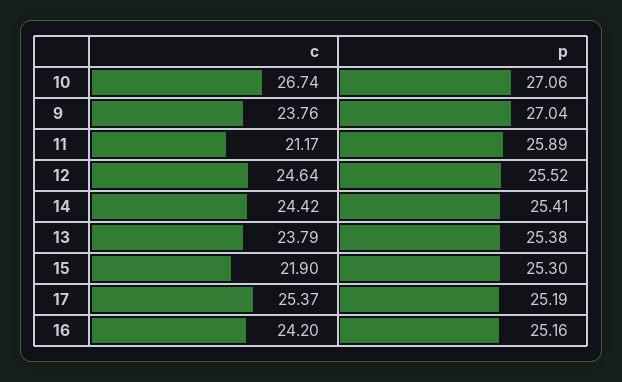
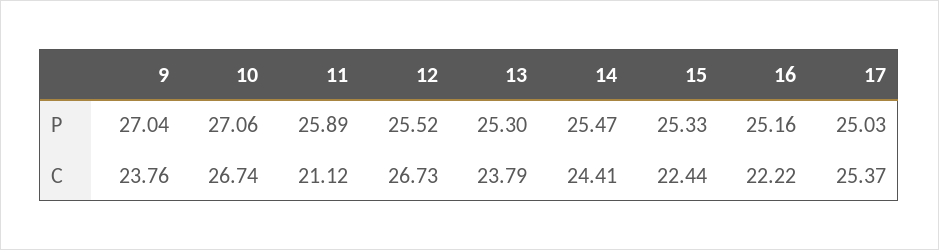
  {
    "c": {
      "10": 26.74,
      "9": 23.76,
-     "11": 21.17,
+     "11": 21.12,
-     "12": 24.64,
+     "12": 26.73,
-     "14": 24.42,
+     "14": 24.41,
      "13": 23.79,
-     "15": 21.9,
+     "15": 22.44,
      "17": 25.37,
-     "16": 24.2
+     "16": 22.22
    },
    "p": {
      "10": 27.06,
      "9": 27.04,
      "11": 25.89,
      "12": 25.52,
-     "14": 25.41,
+     "14": 25.47,
-     "13": 25.38,
+     "13": 25.3,
-     "15": 25.3,
+     "15": 25.33,
-     "17": 25.19,
+     "17": 25.03,
      "16": 25.16
    }
  }

